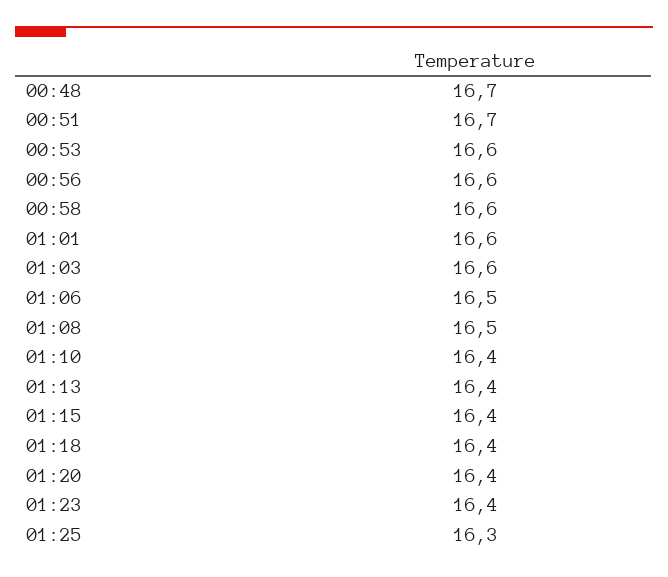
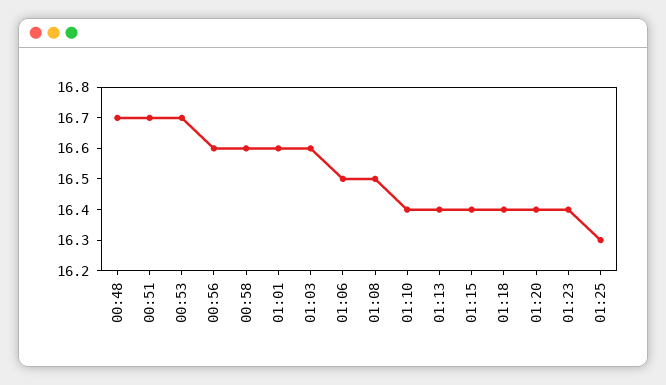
  {
    "00:48": 16.7,
    "00:51": 16.7,
-   "00:53": 16.6,
+   "00:53": 16.7,
    "00:56": 16.6,
    "00:58": 16.6,
    "01:01": 16.6,
    "01:03": 16.6,
    "01:06": 16.5,
    "01:08": 16.5,
    "01:10": 16.4,
    "01:13": 16.4,
    "01:15": 16.4,
    "01:18": 16.4,
    "01:20": 16.4,
    "01:23": 16.4,
    "01:25": 16.3
  }

